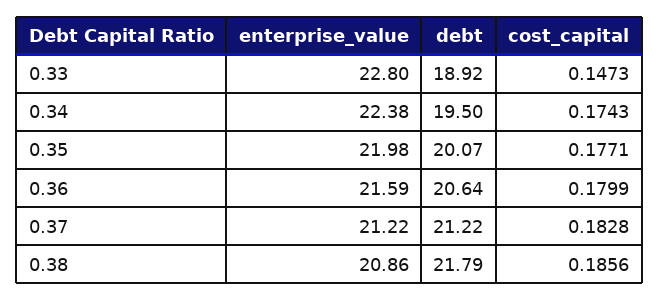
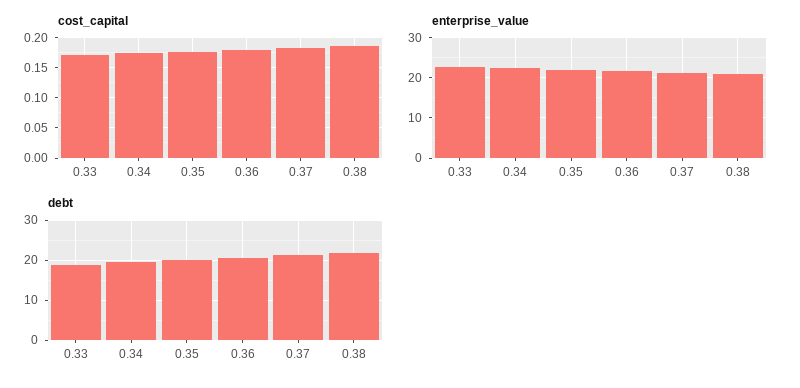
  {
    "enterprise_value": {
      "0.33": 22.8,
      "0.34": 22.38,
      "0.35": 21.98,
      "0.36": 21.59,
      "0.37": 21.22,
      "0.38": 20.86
    },
    "debt": {
      "0.33": 18.92,
      "0.34": 19.5,
      "0.35": 20.07,
      "0.36": 20.64,
      "0.37": 21.22,
      "0.38": 21.79
    },
    "cost_capital": {
-     "0.33": 0.1473,
+     "0.33": 0.17,
      "0.34": 0.1743,
      "0.35": 0.1771,
      "0.36": 0.1799,
      "0.37": 0.1828,
      "0.38": 0.1856
    }
  }

